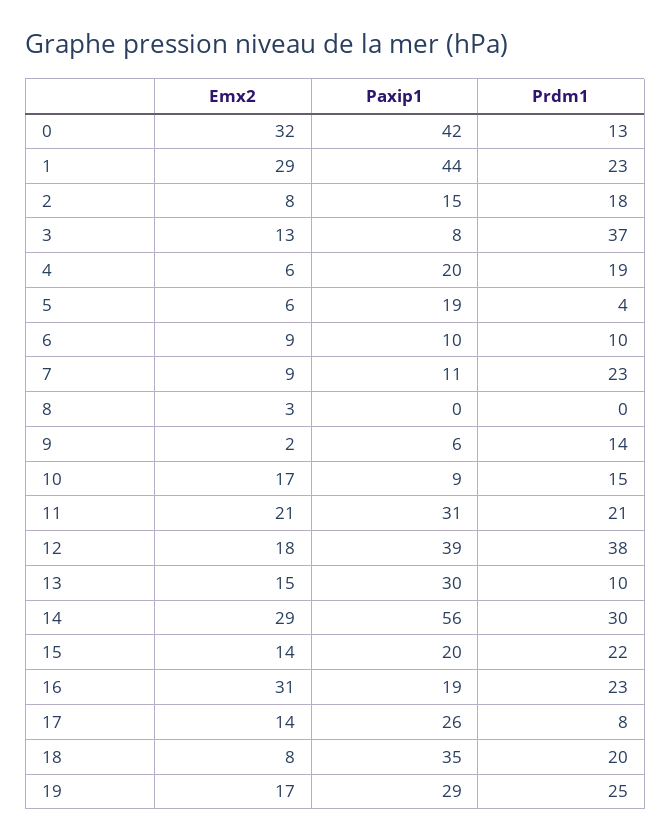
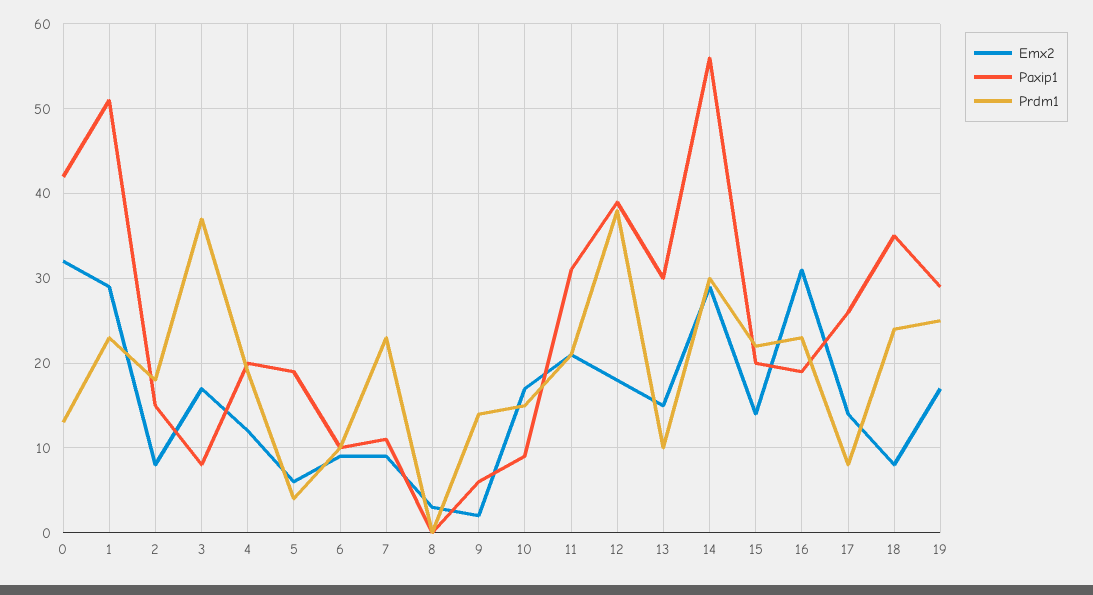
  {
    "Emx2": {
      "0": 32,
      "1": 29,
      "2": 8,
-     "3": 13,
+     "3": 17,
-     "4": 6,
+     "4": 12,
      "5": 6,
      "6": 9,
      "7": 9,
      "8": 3,
      "9": 2,
      "10": 17,
      "11": 21,
      "12": 18,
      "13": 15,
      "14": 29,
      "15": 14,
      "16": 31,
      "17": 14,
      "18": 8,
      "19": 17
    },
    "Paxip1": {
      "0": 42,
-     "1": 44,
+     "1": 51,
      "2": 15,
      "3": 8,
      "4": 20,
      "5": 19,
      "6": 10,
      "7": 11,
      "8": 0,
      "9": 6,
      "10": 9,
      "11": 31,
      "12": 39,
      "13": 30,
      "14": 56,
      "15": 20,
      "16": 19,
      "17": 26,
      "18": 35,
      "19": 29
    },
    "Prdm1": {
      "0": 13,
      "1": 23,
      "2": 18,
      "3": 37,
      "4": 19,
      "5": 4,
      "6": 10,
      "7": 23,
      "8": 0,
      "9": 14,
      "10": 15,
      "11": 21,
      "12": 38,
      "13": 10,
      "14": 30,
      "15": 22,
      "16": 23,
      "17": 8,
-     "18": 20,
+     "18": 24,
      "19": 25
    }
  }

